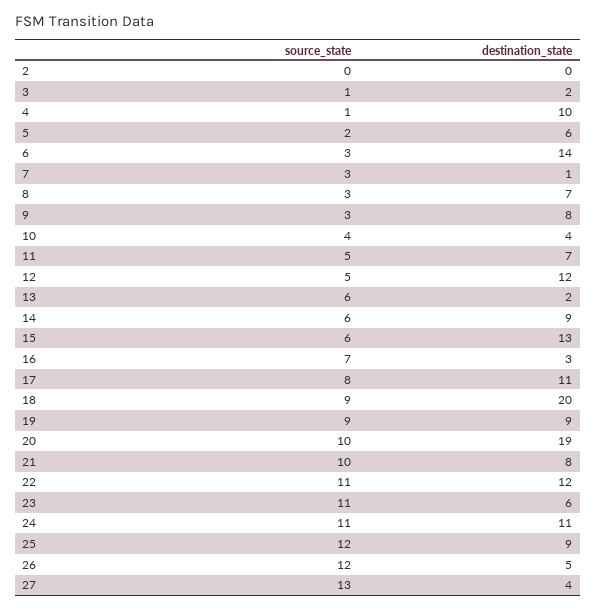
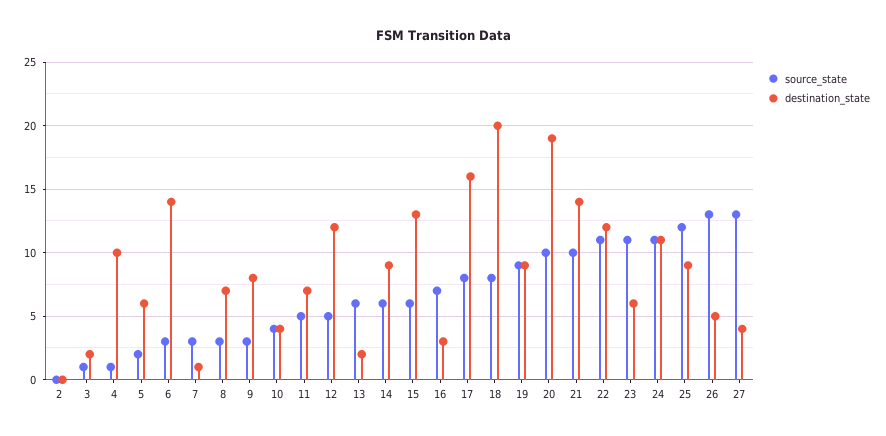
  {
    "source_state": {
      "2": 0,
      "3": 1,
      "4": 1,
      "5": 2,
      "6": 3,
      "7": 3,
      "8": 3,
      "9": 3,
      "10": 4,
      "11": 5,
      "12": 5,
      "13": 6,
      "14": 6,
      "15": 6,
      "16": 7,
      "17": 8,
-     "18": 9,
+     "18": 8,
      "19": 9,
      "20": 10,
      "21": 10,
      "22": 11,
      "23": 11,
      "24": 11,
      "25": 12,
-     "26": 12,
+     "26": 13,
      "27": 13
    },
    "destination_state": {
      "2": 0,
      "3": 2,
      "4": 10,
      "5": 6,
      "6": 14,
      "7": 1,
      "8": 7,
      "9": 8,
      "10": 4,
      "11": 7,
      "12": 12,
      "13": 2,
      "14": 9,
      "15": 13,
      "16": 3,
-     "17": 11,
+     "17": 16,
      "18": 20,
      "19": 9,
      "20": 19,
-     "21": 8,
+     "21": 14,
      "22": 12,
      "23": 6,
      "24": 11,
      "25": 9,
      "26": 5,
      "27": 4
    }
  }

